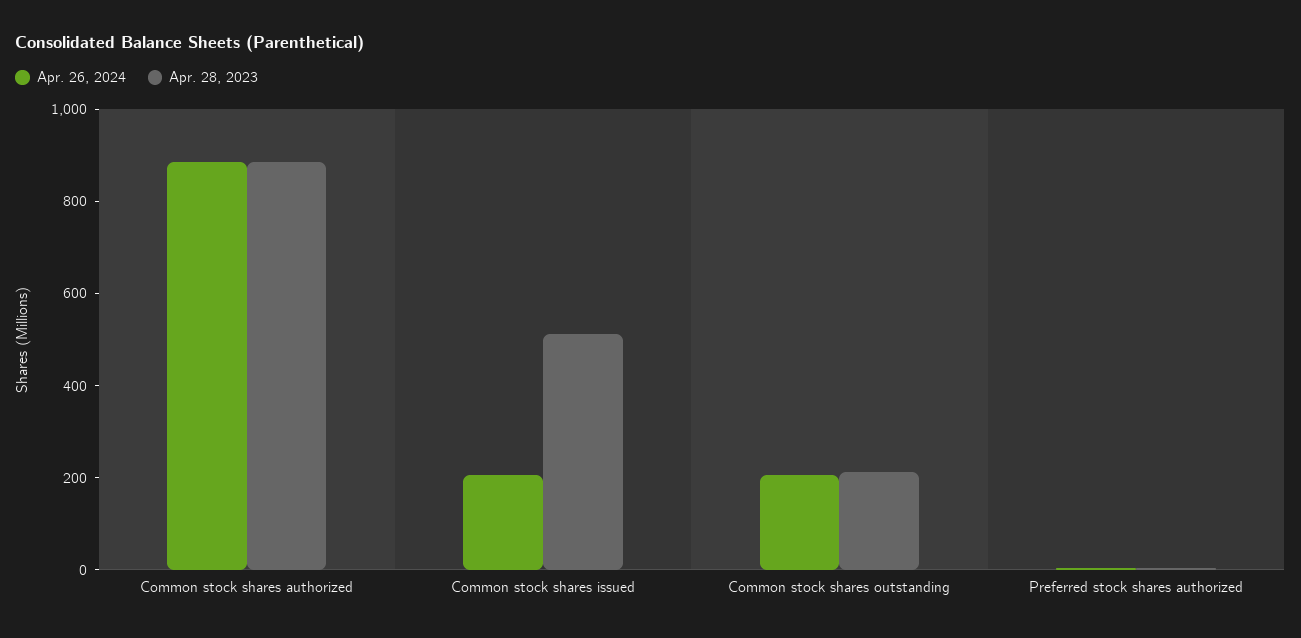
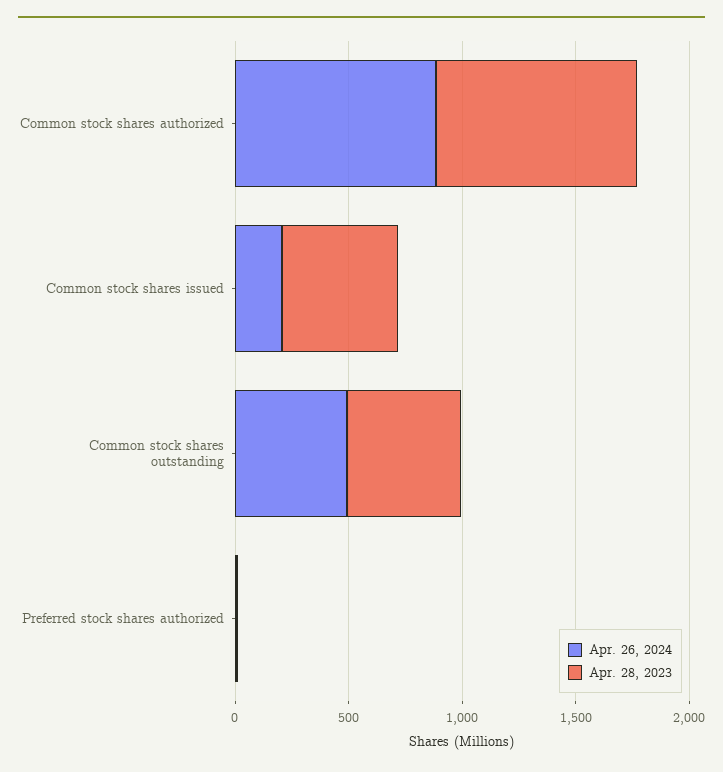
  {
    "Apr. 26, 2024": {
      "Common stock shares authorized": 900,
      "Common stock shares issued": 200,
-     "Common stock shares outstanding": 200,
+     "Common stock shares outstanding": 500,
      "Preferred stock shares authorized": 0
    },
    "Apr. 28, 2023": {
      "Common stock shares authorized": 900,
      "Common stock shares issued": 500,
-     "Common stock shares outstanding": 200,
+     "Common stock shares outstanding": 500,
      "Preferred stock shares authorized": 0
    }
  }

